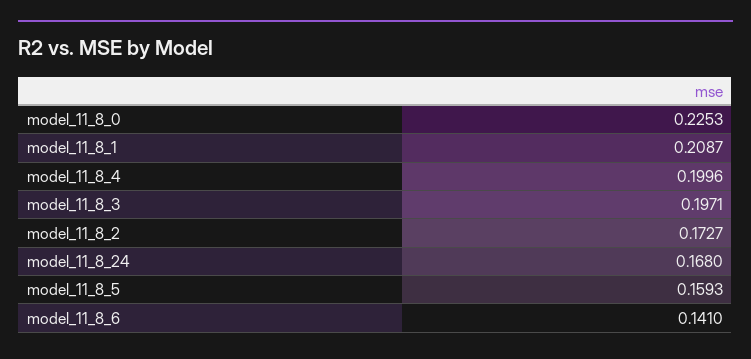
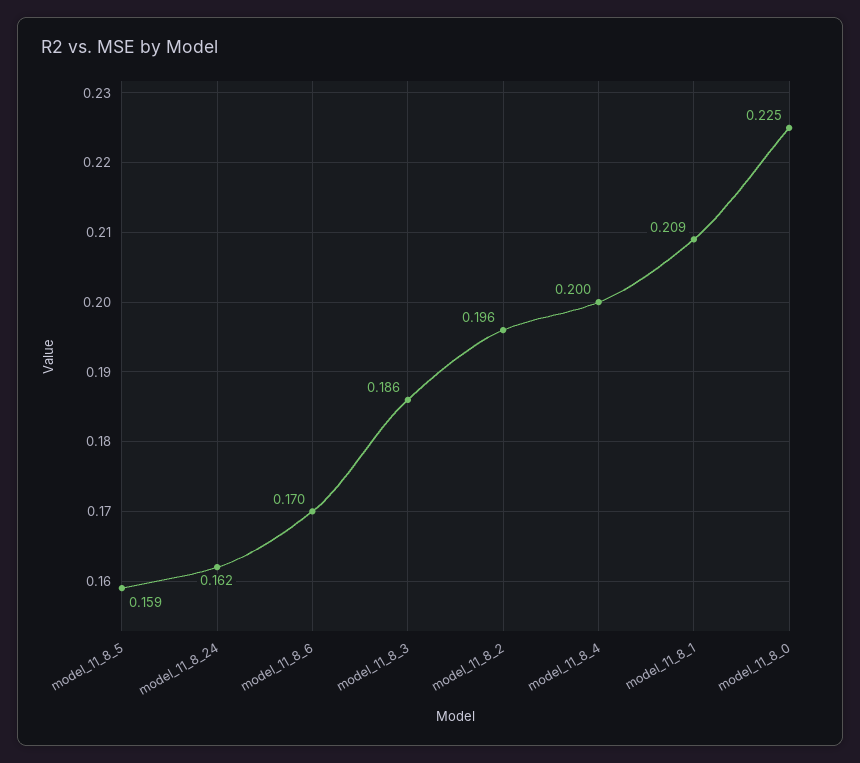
  {
    "model_11_8_0": 0.2253,
    "model_11_8_1": 0.2087,
    "model_11_8_4": 0.1996,
-   "model_11_8_3": 0.1971,
+   "model_11_8_3": 0.186,
-   "model_11_8_2": 0.1727,
+   "model_11_8_2": 0.196,
-   "model_11_8_24": 0.168,
+   "model_11_8_24": 0.162,
    "model_11_8_5": 0.1593,
-   "model_11_8_6": 0.141
+   "model_11_8_6": 0.17
  }

